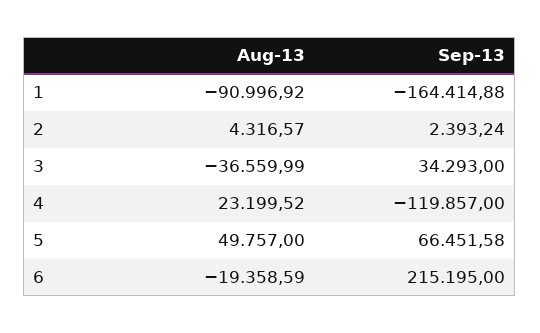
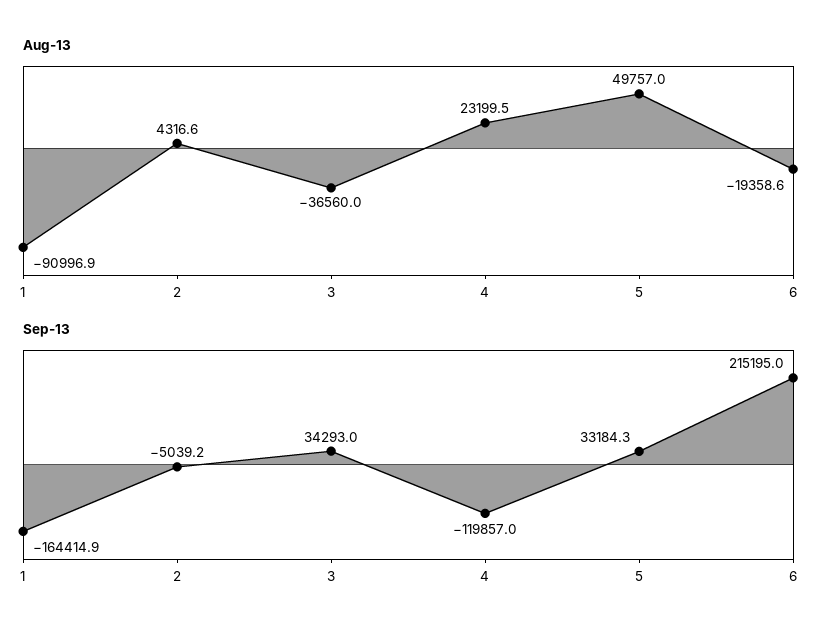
  {
    "Aug-13": {
      "1": -90996.92,
      "2": 4316.57,
      "3": -36559.99,
      "4": 23199.52,
      "5": 49757,
      "6": -19358.59
    },
    "Sep-13": {
      "1": -164414.88,
-     "2": 2393.24,
+     "2": -5039.2,
      "3": 34293,
      "4": -119857,
-     "5": 66451.58,
+     "5": 33184.3,
      "6": 215195
    }
  }

